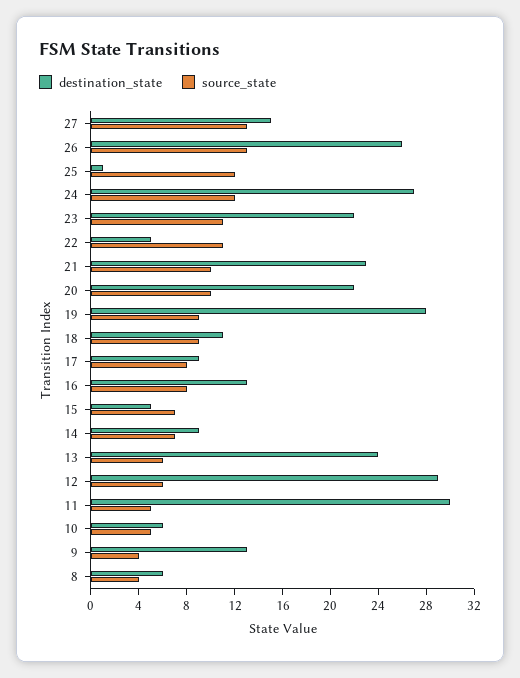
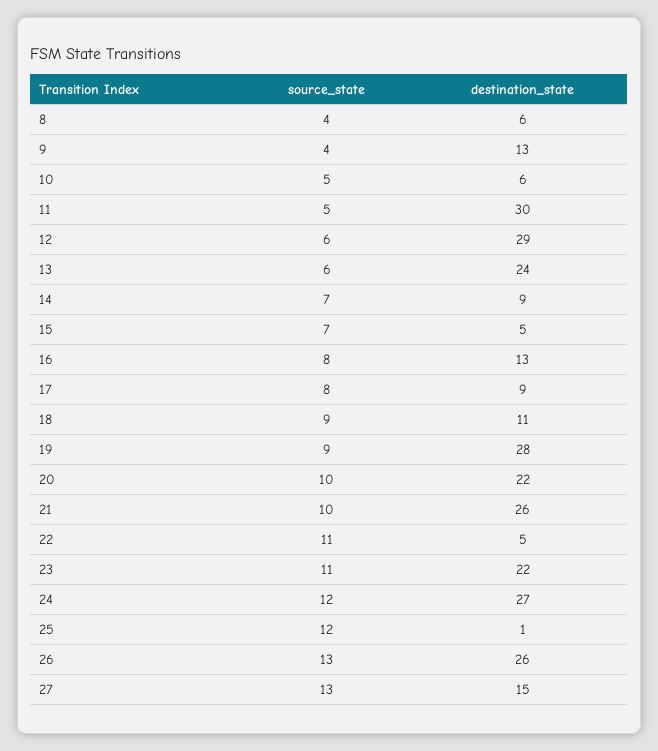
  {
    "destination_state": {
      "27": 15,
      "26": 26,
      "25": 1,
      "24": 27,
      "23": 22,
      "22": 5,
-     "21": 23,
+     "21": 26,
      "20": 22,
      "19": 28,
      "18": 11,
      "17": 9,
      "16": 13,
      "15": 5,
      "14": 9,
      "13": 24,
      "12": 29,
      "11": 30,
      "10": 6,
      "9": 13,
      "8": 6
    },
    "source_state": {
      "27": 13,
      "26": 13,
      "25": 12,
      "24": 12,
      "23": 11,
      "22": 11,
      "21": 10,
      "20": 10,
      "19": 9,
      "18": 9,
      "17": 8,
      "16": 8,
      "15": 7,
      "14": 7,
      "13": 6,
      "12": 6,
      "11": 5,
      "10": 5,
      "9": 4,
      "8": 4
    }
  }

